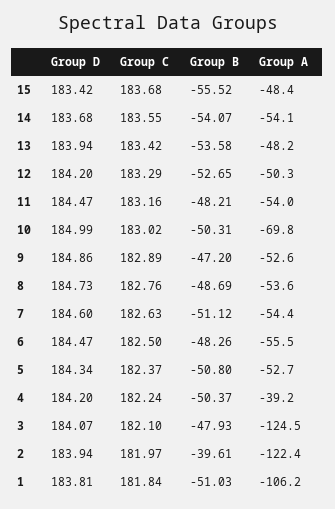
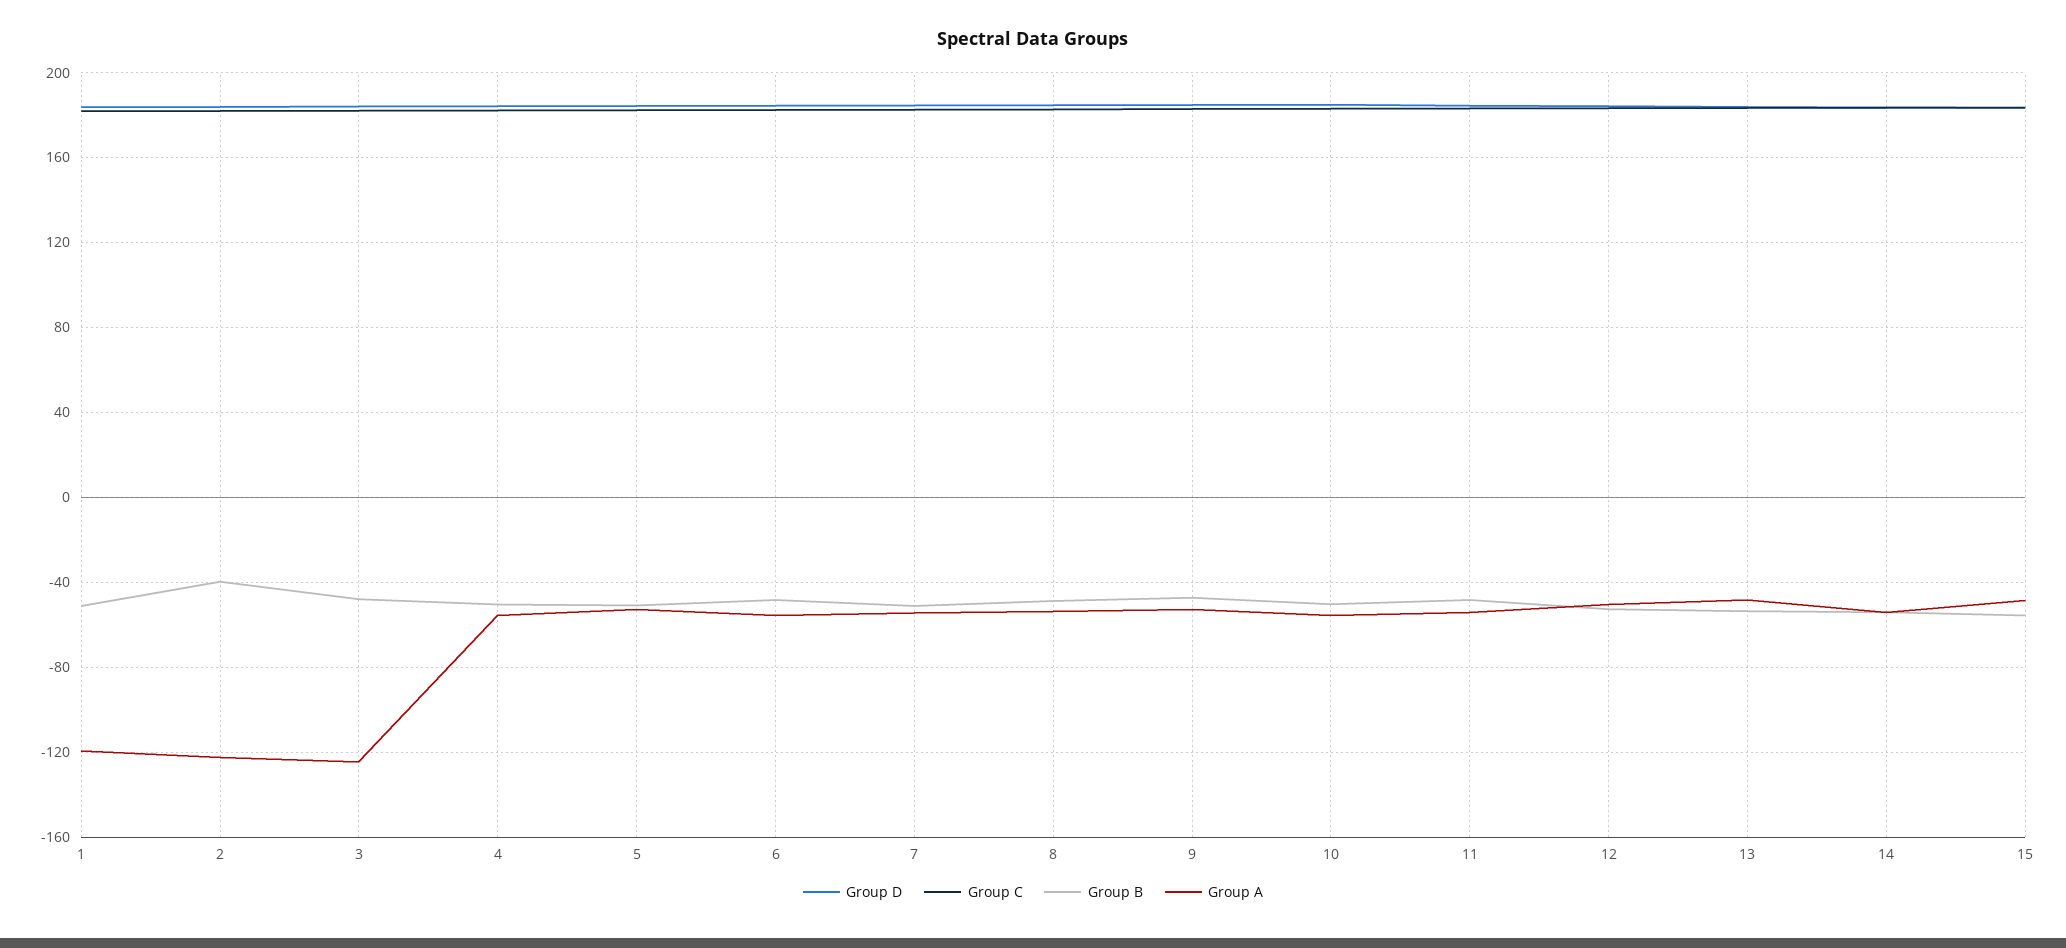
  {
    "Group D": {
      "15": 183.42,
      "14": 183.68,
      "13": 183.94,
      "12": 184.2,
      "11": 184.47,
      "10": 184.99,
      "9": 184.86,
      "8": 184.73,
      "7": 184.6,
      "6": 184.47,
      "5": 184.34,
      "4": 184.2,
      "3": 184.07,
      "2": 183.94,
      "1": 183.81
    },
    "Group C": {
      "15": 183.68,
      "14": 183.55,
      "13": 183.42,
      "12": 183.29,
      "11": 183.16,
      "10": 183.02,
      "9": 182.89,
      "8": 182.76,
      "7": 182.63,
      "6": 182.5,
      "5": 182.37,
      "4": 182.24,
      "3": 182.1,
      "2": 181.97,
      "1": 181.84
    },
    "Group B": {
      "15": -55.52,
      "14": -54.07,
      "13": -53.58,
      "12": -52.65,
      "11": -48.21,
      "10": -50.31,
      "9": -47.2,
      "8": -48.69,
      "7": -51.12,
      "6": -48.26,
      "5": -50.8,
      "4": -50.37,
      "3": -47.93,
      "2": -39.61,
      "1": -51.03
    },
    "Group A": {
      "15": -48.4,
      "14": -54.1,
      "13": -48.2,
      "12": -50.3,
      "11": -54,
-     "10": -69.8,
+     "10": -55,
      "9": -52.6,
      "8": -53.6,
      "7": -54.4,
      "6": -55.5,
      "5": -52.7,
-     "4": -39.2,
+     "4": -55,
      "3": -124.5,
      "2": -122.4,
-     "1": -106.2
+     "1": -120
    }
  }

